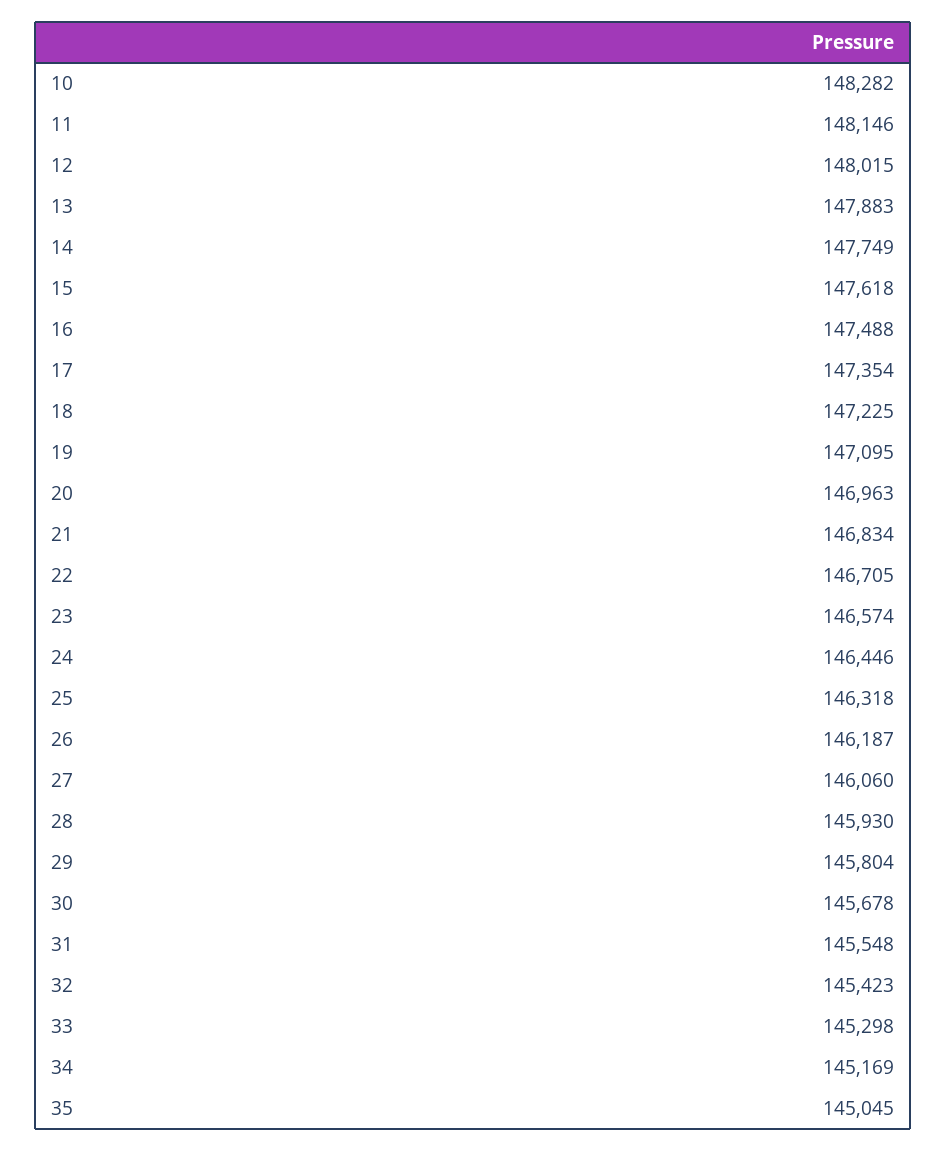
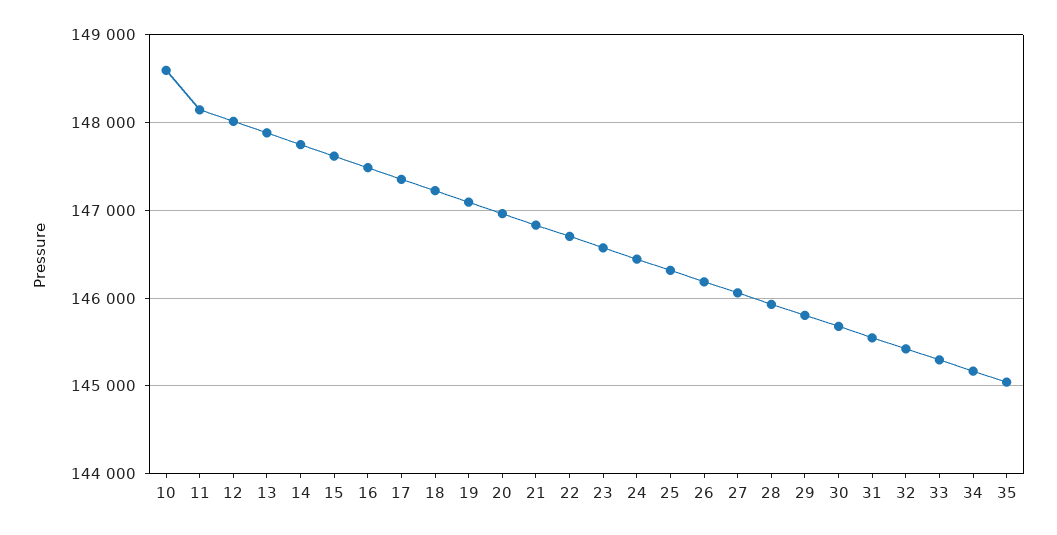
  {
-   "10": 148282,
+   "10": 148600,
    "11": 148146,
    "12": 148015,
    "13": 147883,
    "14": 147749,
    "15": 147618,
    "16": 147488,
    "17": 147354,
    "18": 147225,
    "19": 147095,
    "20": 146963,
    "21": 146834,
    "22": 146705,
    "23": 146574,
    "24": 146446,
    "25": 146318,
    "26": 146187,
    "27": 146060,
    "28": 145930,
    "29": 145804,
    "30": 145678,
    "31": 145548,
    "32": 145423,
    "33": 145298,
    "34": 145169,
    "35": 145045
  }

